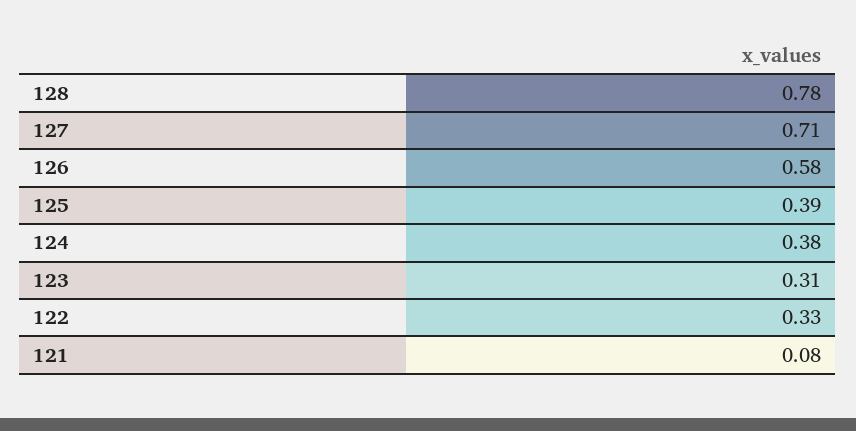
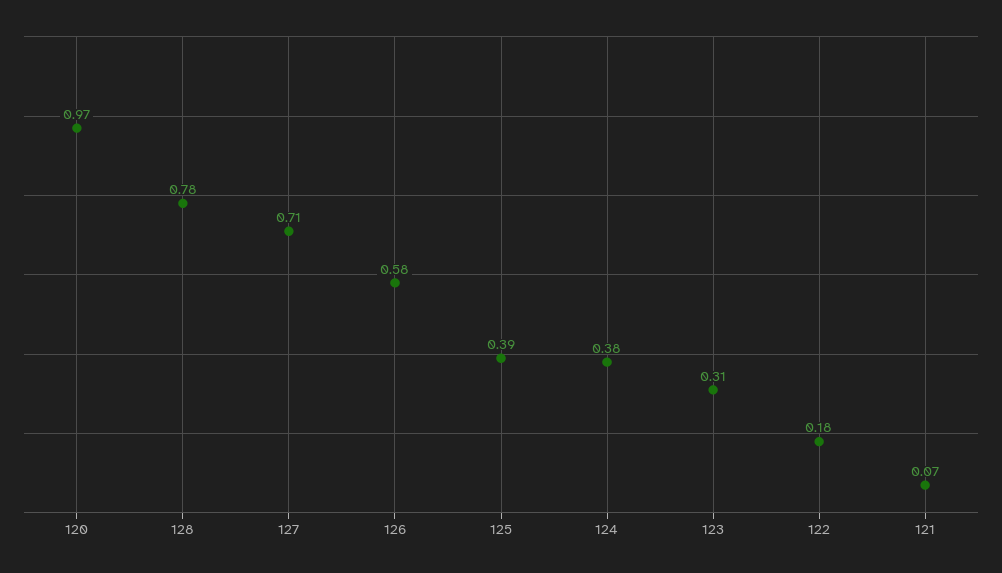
  {
    "128": 0.78,
    "127": 0.71,
    "126": 0.58,
    "125": 0.39,
    "124": 0.38,
    "123": 0.31,
-   "122": 0.33,
+   "122": 0.18,
-   "121": 0.08
+   "121": 0.07,
+   "120": 0.97
  }

